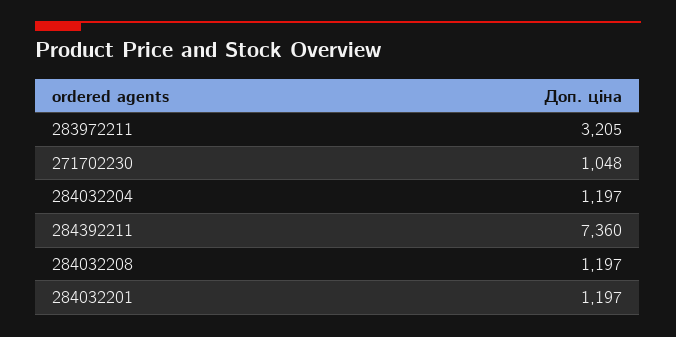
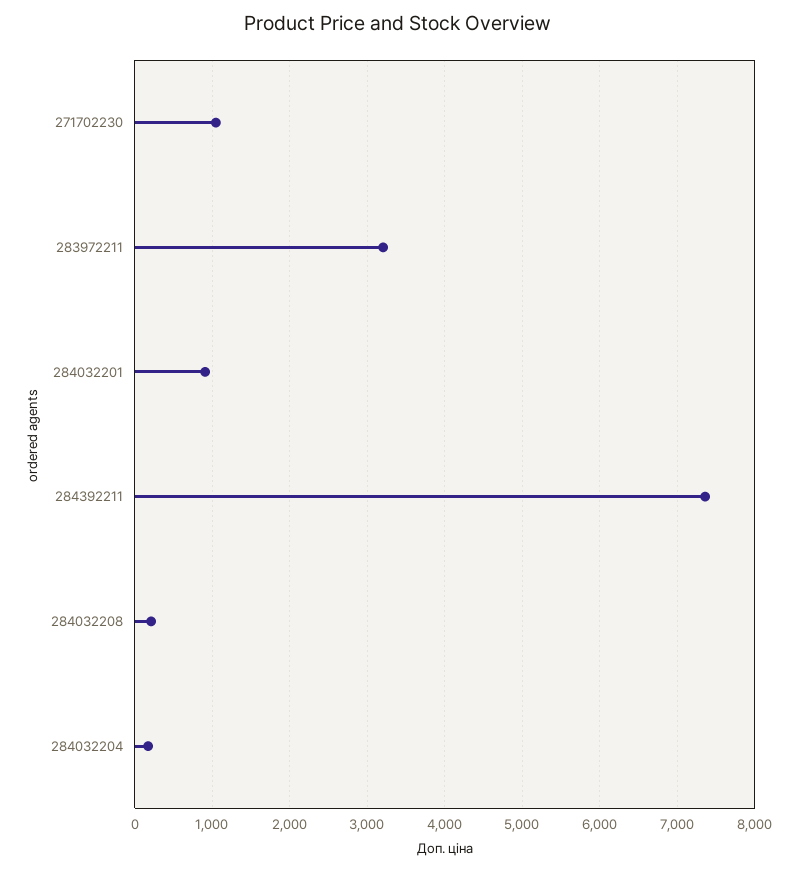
  {
    "283972211": 3205,
    "271702230": 1048,
-   "284032204": 1197,
+   "284032204": 200,
    "284392211": 7360,
-   "284032208": 1197,
+   "284032208": 200,
-   "284032201": 1197
+   "284032201": 900
  }

